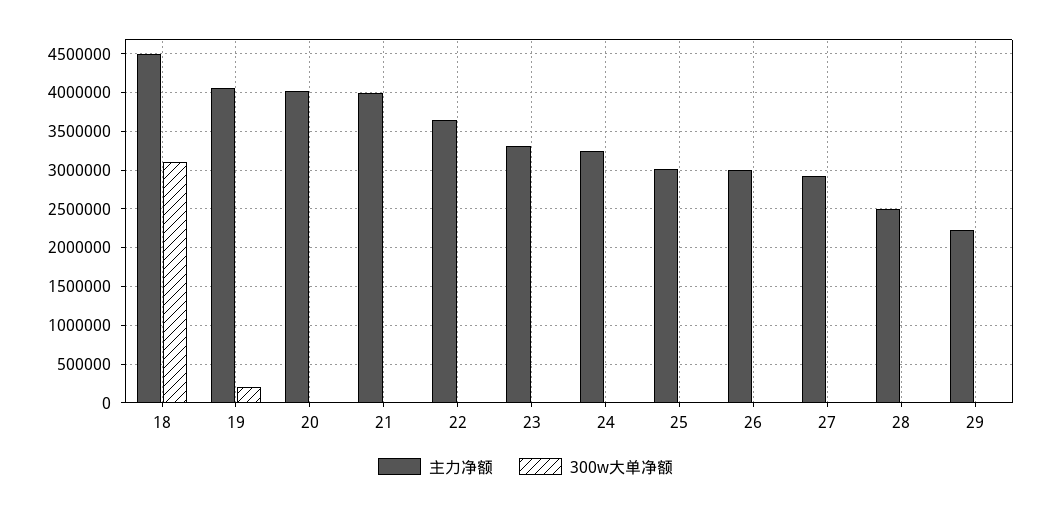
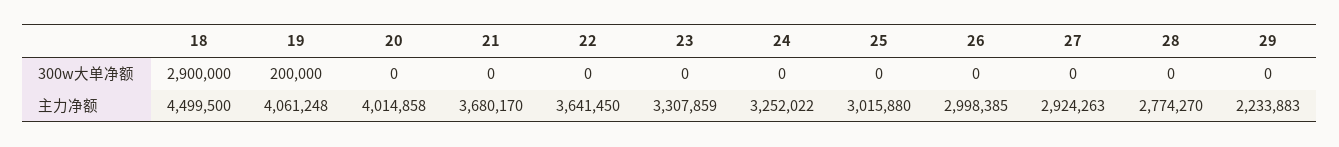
  {
    "主力净额": {
      "18": 4499500,
      "19": 4061248,
      "20": 4014858,
-     "21": 4000000,
+     "21": 3680170,
      "22": 3641450,
      "23": 3307859,
      "24": 3252022,
      "25": 3015880,
      "26": 2998385,
      "27": 2924263,
-     "28": 2500000,
+     "28": 2774270,
      "29": 2233883
    },
    "300w大单净额": {
-     "18": 3100000,
+     "18": 2900000,
      "19": 200000,
      "20": 0,
      "21": 0,
      "22": 0,
      "23": 0,
      "24": 0,
      "25": 0,
      "26": 0,
      "27": 0,
      "28": 0,
      "29": 0
    }
  }

